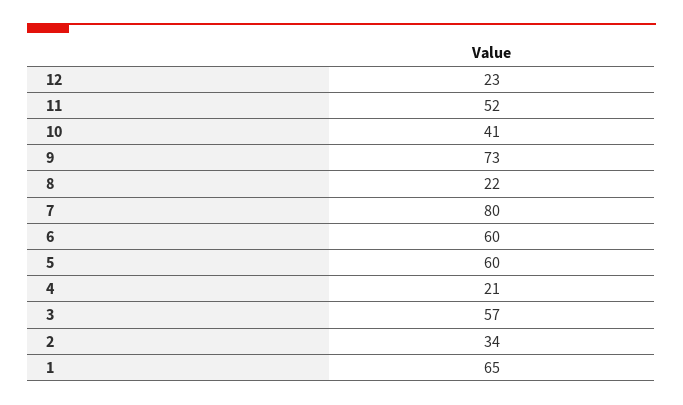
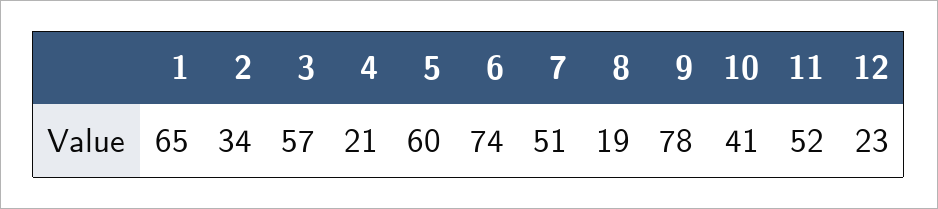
  {
    "12": 23,
    "11": 52,
    "10": 41,
-   "9": 73,
+   "9": 78,
-   "8": 22,
+   "8": 19,
-   "7": 80,
+   "7": 51,
-   "6": 60,
+   "6": 74,
    "5": 60,
    "4": 21,
    "3": 57,
    "2": 34,
    "1": 65
  }

